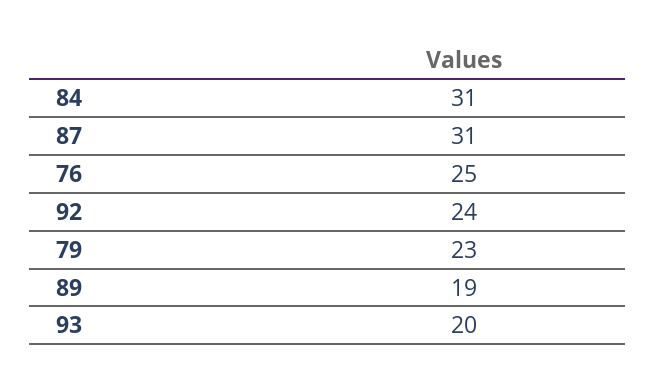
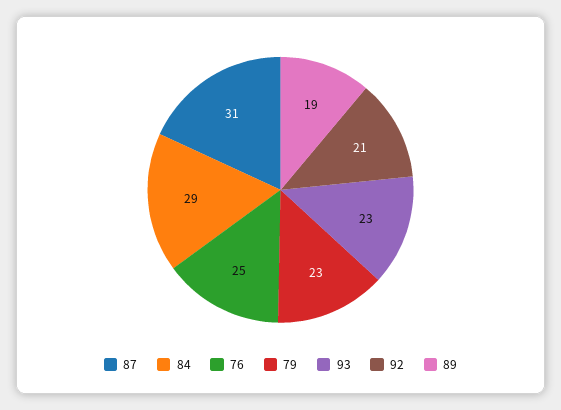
  {
-   "84": 31,
+   "84": 29,
    "87": 31,
    "76": 25,
-   "92": 24,
+   "92": 21,
    "79": 23,
    "89": 19,
-   "93": 20
+   "93": 23
  }

